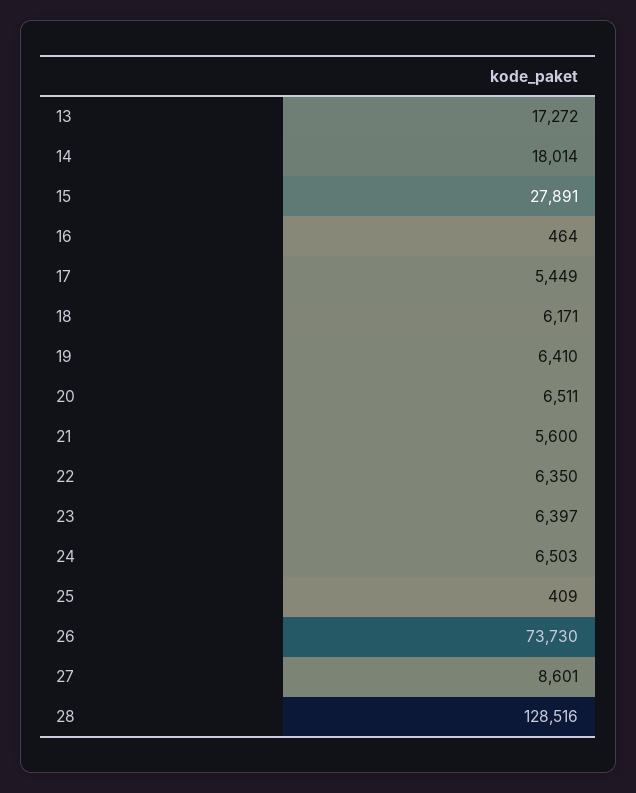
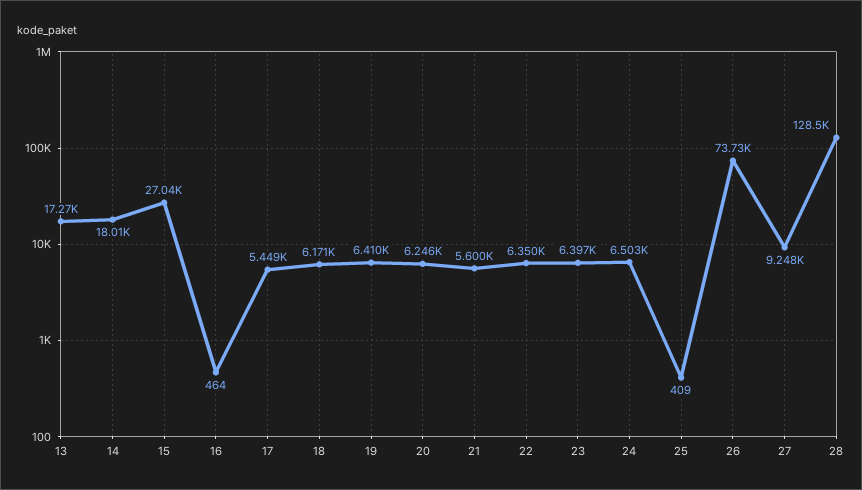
  {
    "13": 17272,
    "14": 18014,
-   "15": 27891,
+   "15": 27040,
    "16": 464,
    "17": 5449,
    "18": 6171,
    "19": 6410,
-   "20": 6511,
+   "20": 6246,
    "21": 5600,
    "22": 6350,
    "23": 6397,
    "24": 6503,
    "25": 409,
    "26": 73730,
-   "27": 8601,
+   "27": 9248,
    "28": 128516
  }

